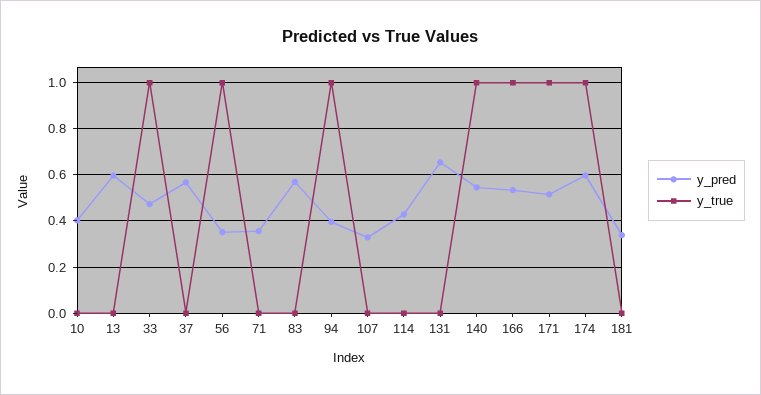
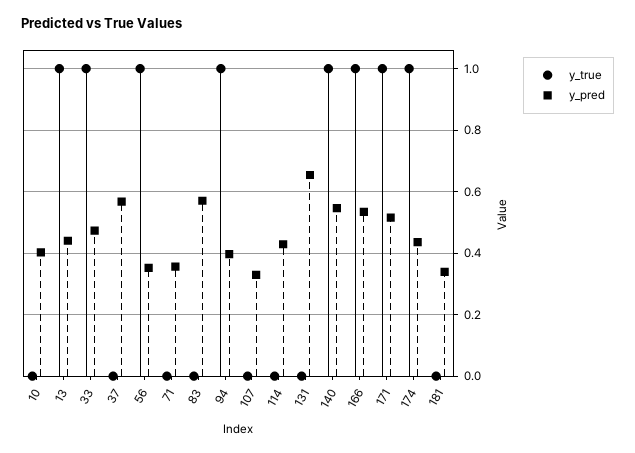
  {
    "y_pred": {
      "10": 0.4,
-     "13": 0.6,
+     "13": 0.44,
      "33": 0.48,
      "37": 0.56,
      "56": 0.36,
      "71": 0.36,
      "83": 0.58,
      "94": 0.4,
      "107": 0.32,
      "114": 0.42,
      "131": 0.66,
      "140": 0.54,
      "166": 0.54,
      "171": 0.52,
-     "174": 0.6,
+     "174": 0.44,
      "181": 0.34
    },
    "y_true": {
      "10": 0,
-     "13": 0,
+     "13": 1,
      "33": 1,
      "37": 0,
      "56": 1,
      "71": 0,
      "83": 0,
      "94": 1,
      "107": 0,
      "114": 0,
      "131": 0,
      "140": 1,
      "166": 1,
      "171": 1,
      "174": 1,
      "181": 0
    }
  }

